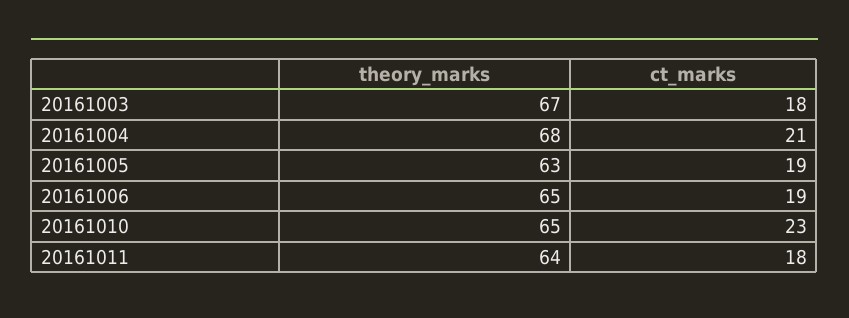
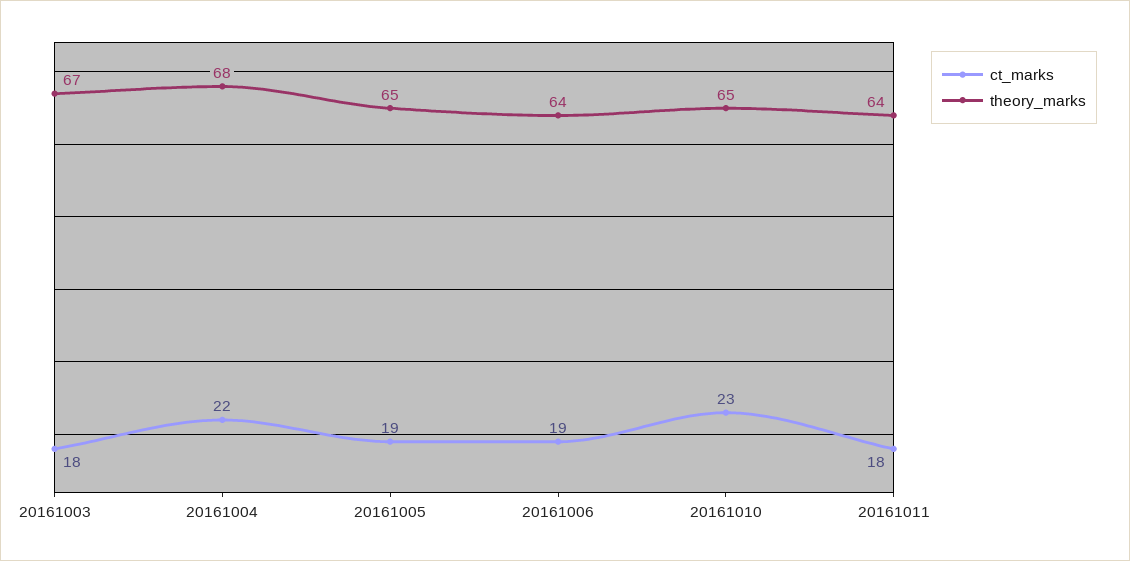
  {
    "theory_marks": {
      "20161003": 67,
      "20161004": 68,
-     "20161005": 63,
+     "20161005": 65,
-     "20161006": 65,
+     "20161006": 64,
      "20161010": 65,
      "20161011": 64
    },
    "ct_marks": {
      "20161003": 18,
-     "20161004": 21,
+     "20161004": 22,
      "20161005": 19,
      "20161006": 19,
      "20161010": 23,
      "20161011": 18
    }
  }

